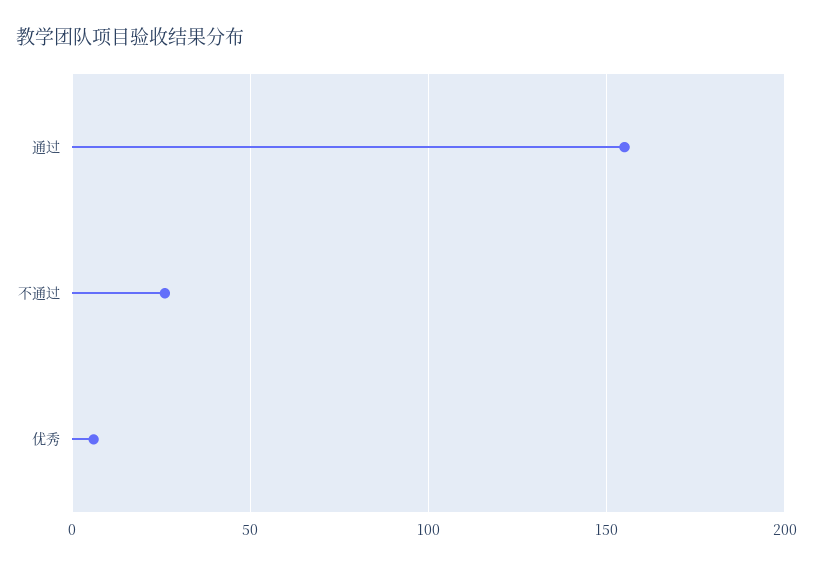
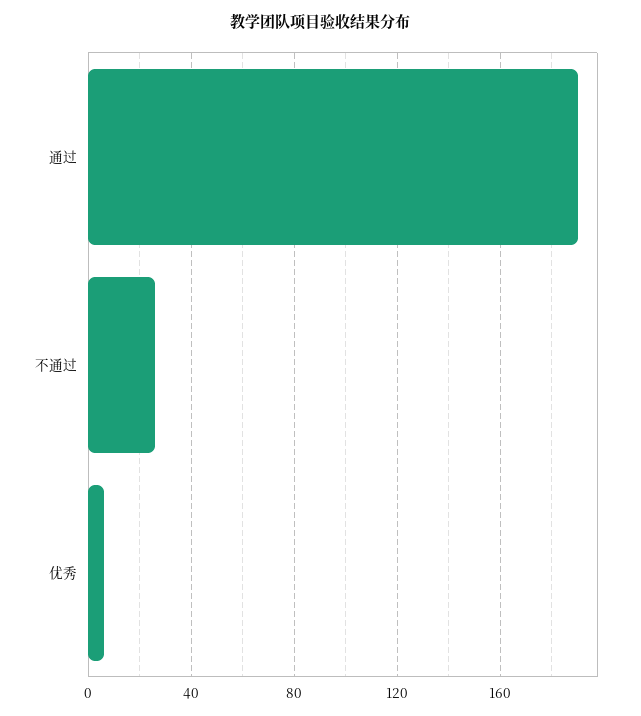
  {
-   "通过": 155,
+   "通过": 190,
    "不通过": 25,
    "优秀": 5
  }

